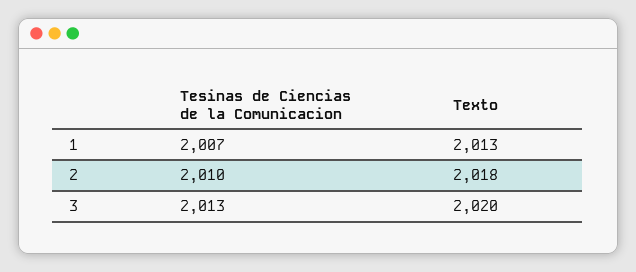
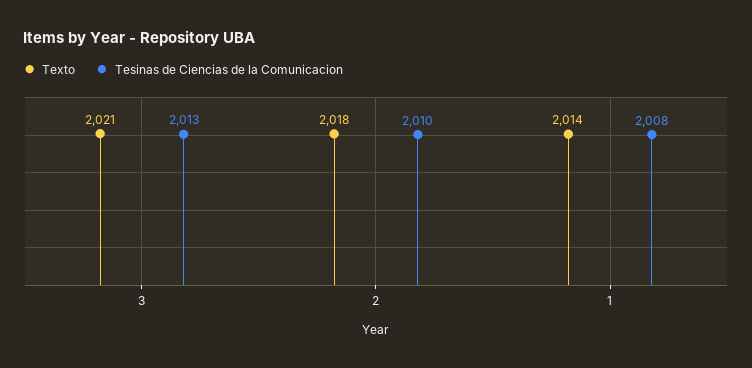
  {
    "Tesinas de Ciencias de la Comunicacion": {
-     "1": 2007,
+     "1": 2008,
      "2": 2010,
      "3": 2013
    },
    "Texto": {
-     "1": 2013,
+     "1": 2014,
      "2": 2018,
-     "3": 2020
+     "3": 2021
    }
  }

